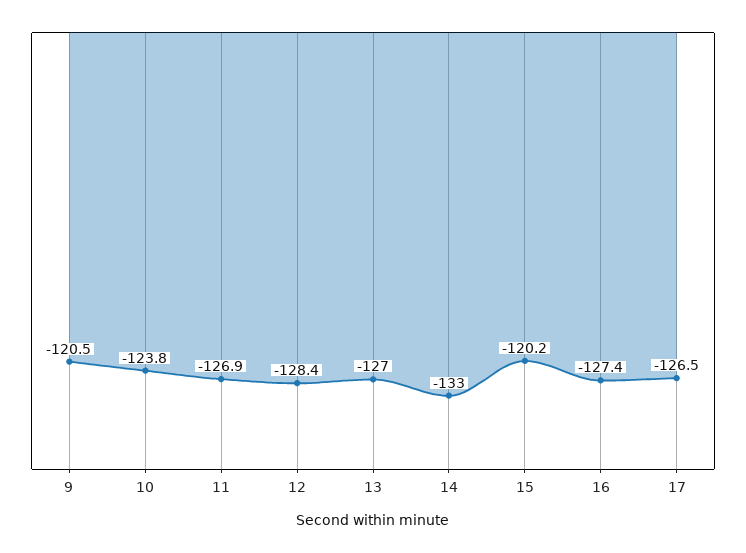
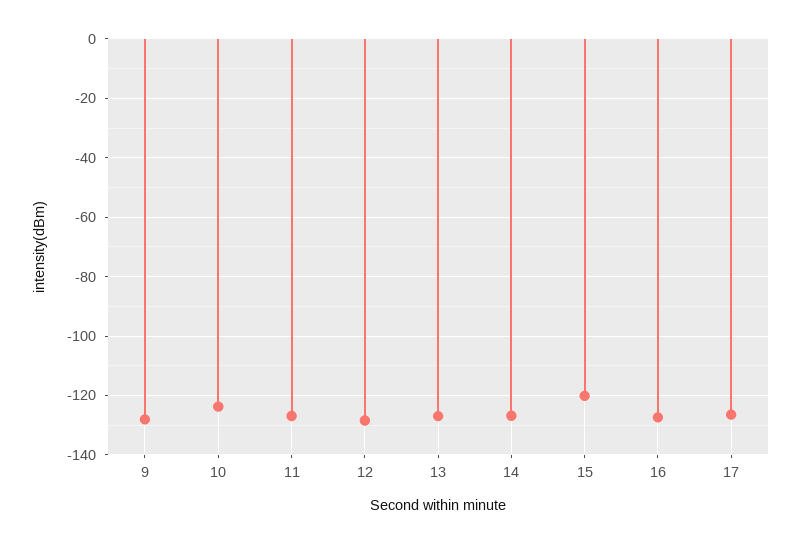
  {
-   "9": -120.5,
+   "9": -127.5,
    "10": -123.8,
    "11": -126.9,
    "12": -128.4,
    "13": -127,
-   "14": -133,
+   "14": -127.5,
    "15": -120.2,
    "16": -127.4,
    "17": -126.5
  }

